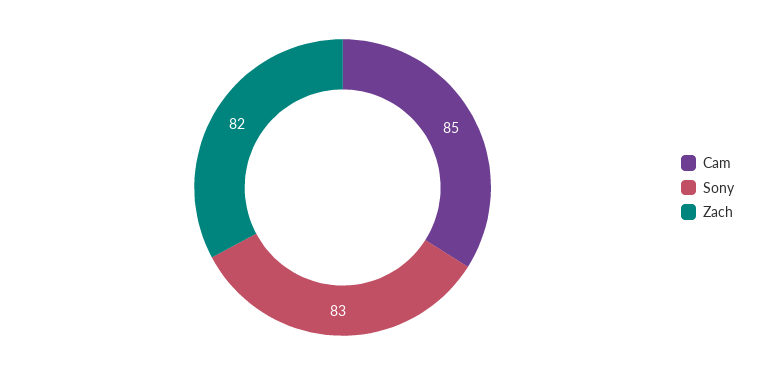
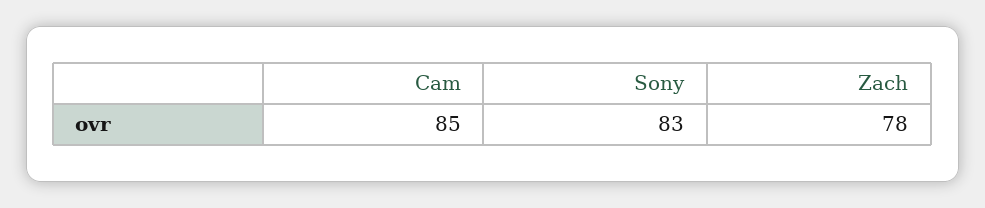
  {
    "Cam": 85,
    "Sony": 83,
-   "Zach": 82
+   "Zach": 78
  }

